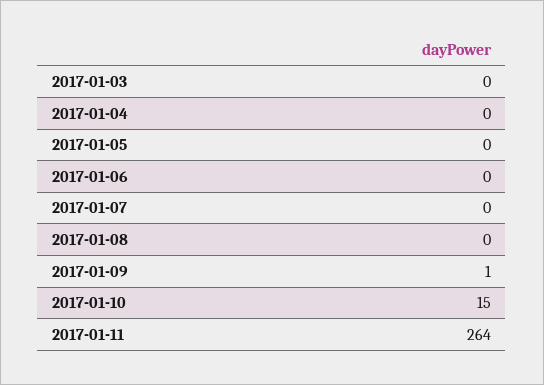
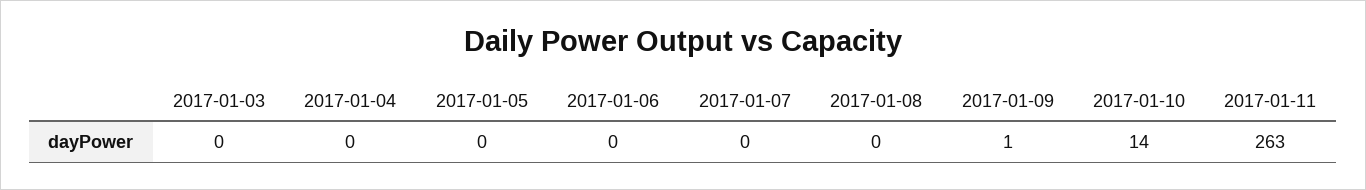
  {
    "2017-01-03": 0,
    "2017-01-04": 0,
    "2017-01-05": 0,
    "2017-01-06": 0,
    "2017-01-07": 0,
    "2017-01-08": 0,
    "2017-01-09": 1,
-   "2017-01-10": 15,
+   "2017-01-10": 14,
-   "2017-01-11": 264
+   "2017-01-11": 263
  }

